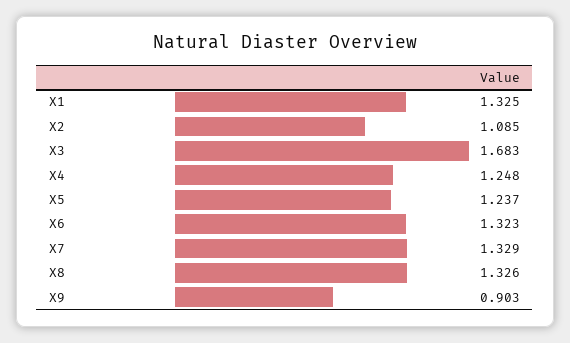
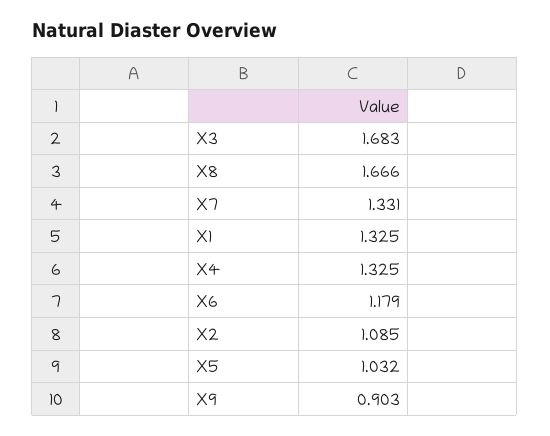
  {
    "X1": 1.325,
    "X2": 1.085,
    "X3": 1.683,
-   "X4": 1.248,
+   "X4": 1.325,
-   "X5": 1.237,
+   "X5": 1.032,
-   "X6": 1.323,
+   "X6": 1.179,
-   "X7": 1.329,
+   "X7": 1.331,
-   "X8": 1.326,
+   "X8": 1.666,
    "X9": 0.903
  }

